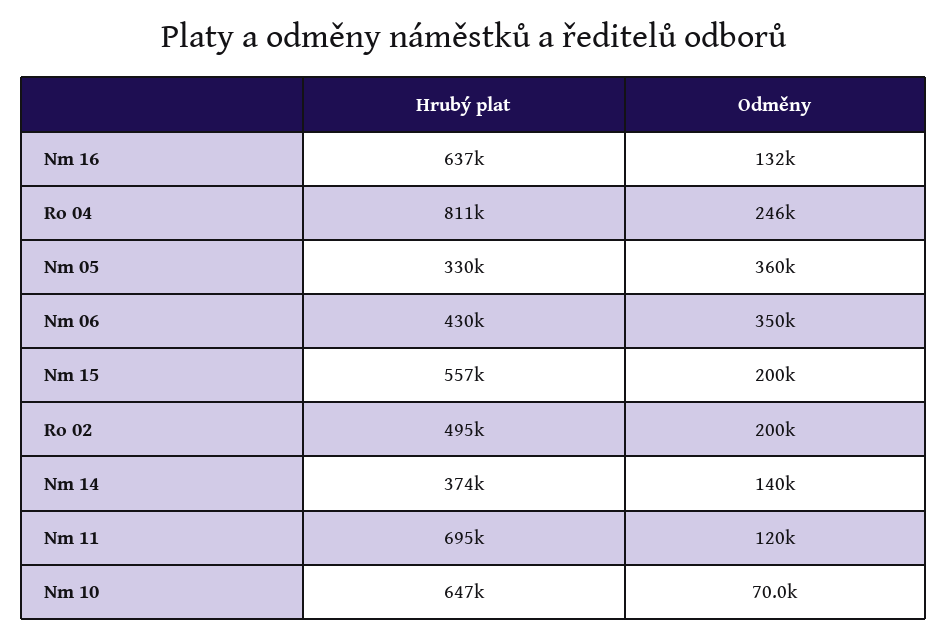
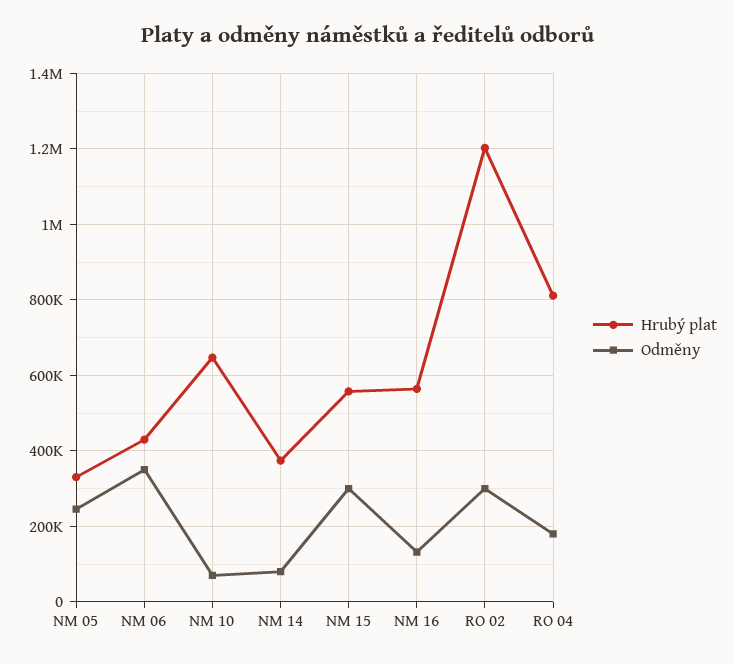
  {
    "Hrubý plat": {
-     "Nm 16": 637000,
+     "Nm 16": 560000,
      "Ro 04": 811000,
      "Nm 05": 330000,
      "Nm 06": 430000,
      "Nm 15": 557000,
-     "Ro 02": 495000,
+     "Ro 02": 1200000,
      "Nm 14": 374000,
-     "Nm 11": 695000,
      "Nm 10": 647000
    },
    "Odměny": {
      "Nm 16": 132000,
-     "Ro 04": 246000,
+     "Ro 04": 180000,
-     "Nm 05": 360000,
+     "Nm 05": 240000,
      "Nm 06": 350000,
-     "Nm 15": 200000,
+     "Nm 15": 300000,
-     "Ro 02": 200000,
+     "Ro 02": 300000,
-     "Nm 14": 140000,
+     "Nm 14": 80000,
-     "Nm 11": 120000,
      "Nm 10": 70000
    }
  }

